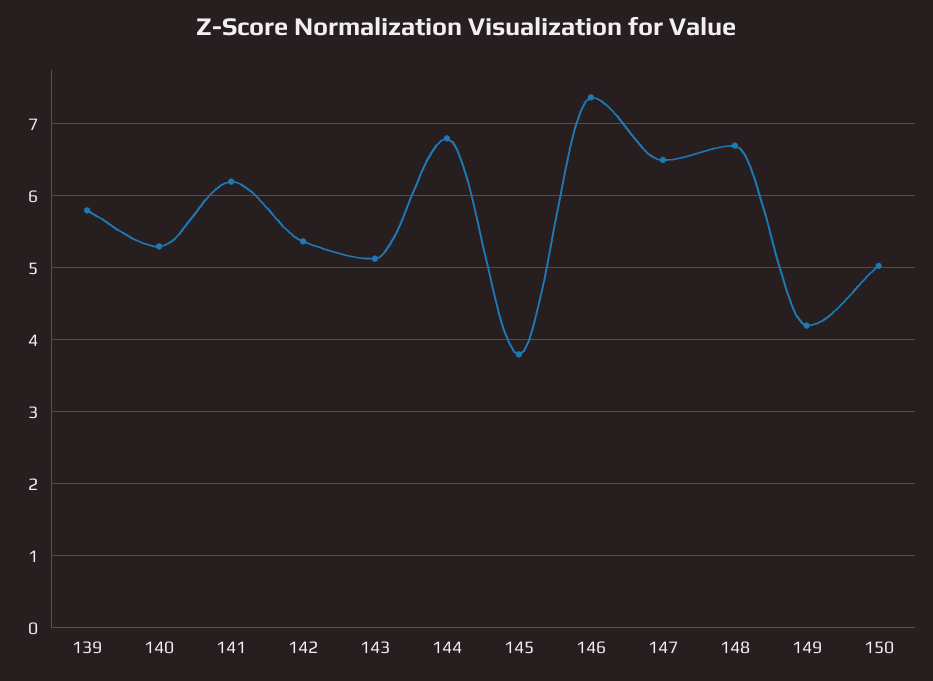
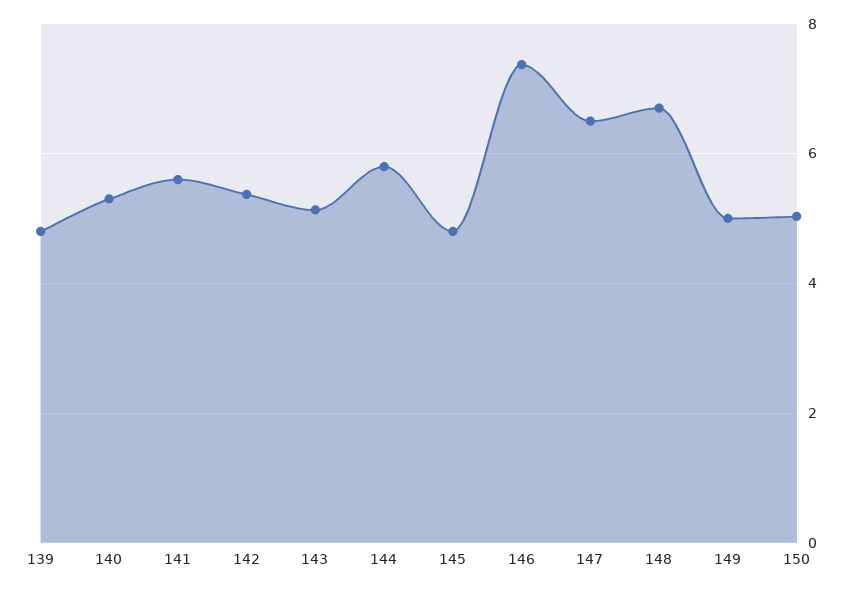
  {
-   "139": 5.8,
+   "139": 4.8,
    "140": 5.3,
-   "141": 6.2,
+   "141": 5.6,
    "142": 5.4,
    "143": 5.1,
-   "144": 6.8,
+   "144": 5.8,
-   "145": 3.8,
+   "145": 4.8,
    "146": 7.4,
    "147": 6.5,
    "148": 6.7,
-   "149": 4.2,
+   "149": 5,
    "150": 5
  }

